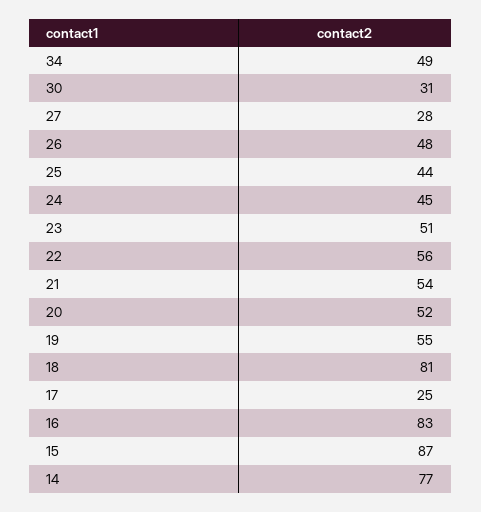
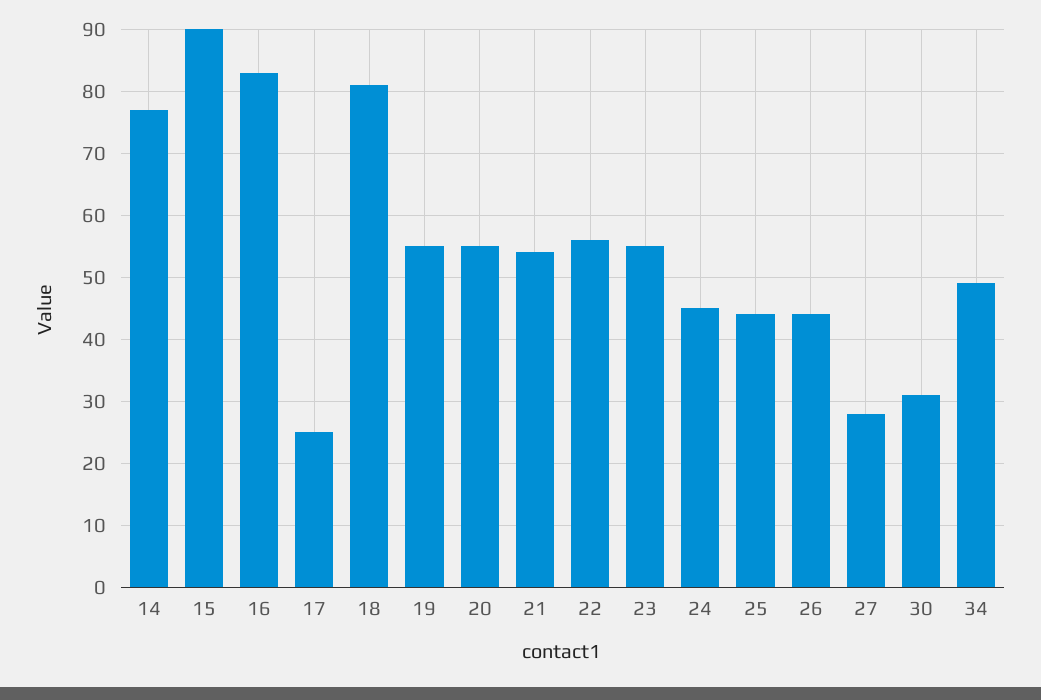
  {
    "34": 49,
    "30": 31,
    "27": 28,
-   "26": 48,
+   "26": 44,
    "25": 44,
    "24": 45,
-   "23": 51,
+   "23": 55,
    "22": 56,
    "21": 54,
-   "20": 52,
+   "20": 55,
    "19": 55,
    "18": 81,
    "17": 25,
    "16": 83,
-   "15": 87,
+   "15": 90,
    "14": 77
  }

